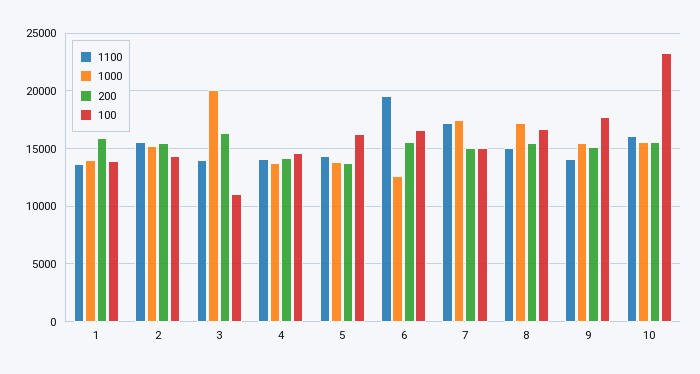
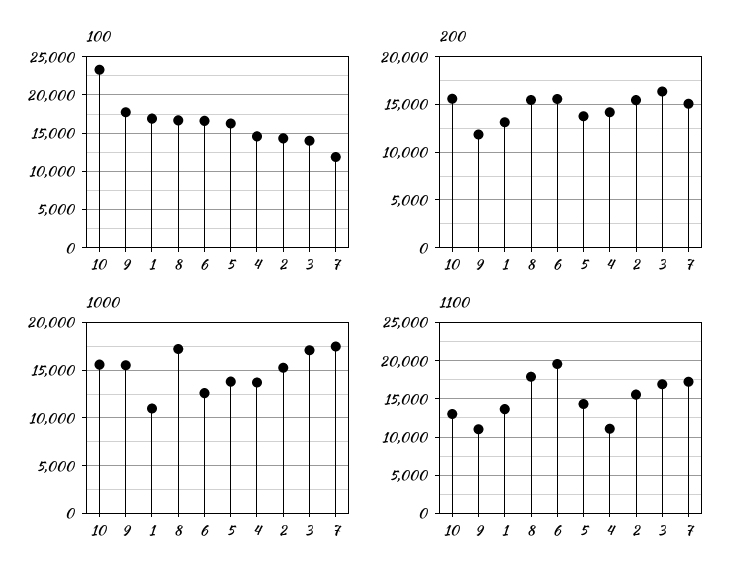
  {
    "1100": {
      "1": 14000,
      "2": 16000,
-     "3": 14000,
+     "3": 17000,
-     "4": 14000,
+     "4": 11000,
      "5": 14000,
      "6": 20000,
      "7": 17000,
-     "8": 15000,
+     "8": 18000,
-     "9": 14000,
+     "9": 11000,
-     "10": 16000
+     "10": 13000
    },
    "1000": {
-     "1": 14000,
+     "1": 11000,
      "2": 15000,
-     "3": 20000,
+     "3": 17000,
      "4": 14000,
      "5": 14000,
      "6": 13000,
      "7": 17000,
      "8": 17000,
      "9": 16000,
      "10": 16000
    },
    "200": {
-     "1": 16000,
+     "1": 13000,
      "2": 15000,
      "3": 16000,
      "4": 14000,
      "5": 14000,
      "6": 16000,
      "7": 15000,
      "8": 15000,
-     "9": 15000,
+     "9": 12000,
      "10": 16000
    },
    "100": {
-     "1": 14000,
+     "1": 17000,
      "2": 14000,
-     "3": 11000,
+     "3": 14000,
      "4": 15000,
      "5": 16000,
      "6": 17000,
-     "7": 15000,
+     "7": 12000,
      "8": 17000,
      "9": 18000,
      "10": 23000
    }
  }

